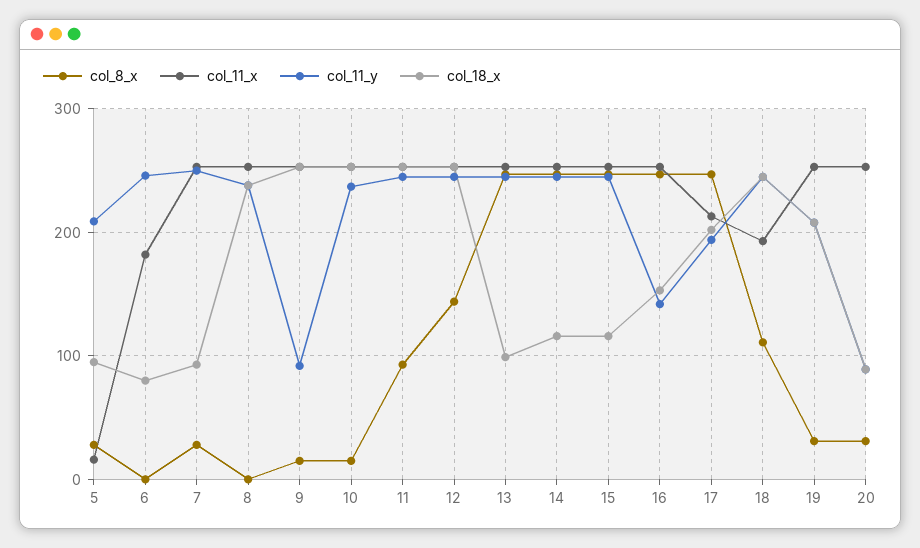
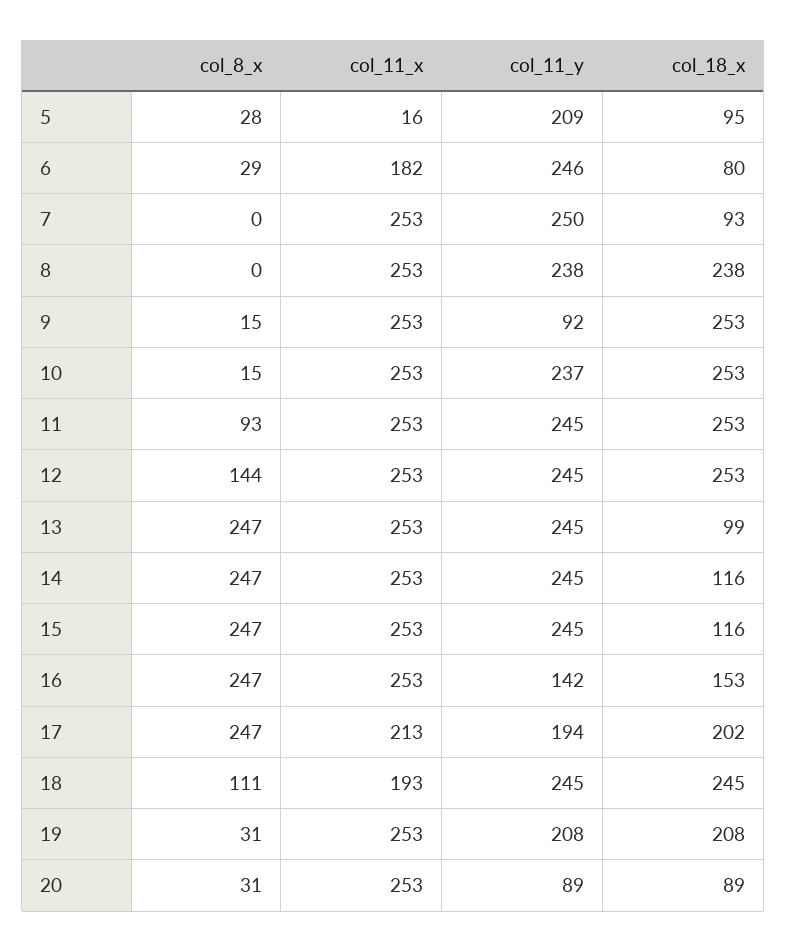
  {
    "col_8_x": {
      "5": 28,
-     "6": 0,
+     "6": 29,
-     "7": 30,
+     "7": 0,
      "8": 0,
      "9": 15,
      "10": 15,
      "11": 93,
      "12": 144,
      "13": 247,
      "14": 247,
      "15": 247,
      "16": 247,
      "17": 247,
      "18": 111,
      "19": 31,
      "20": 31
    },
    "col_11_x": {
      "5": 16,
      "6": 182,
      "7": 253,
      "8": 253,
      "9": 253,
      "10": 253,
      "11": 253,
      "12": 253,
      "13": 253,
      "14": 253,
      "15": 253,
      "16": 253,
      "17": 213,
      "18": 193,
      "19": 253,
      "20": 253
    },
    "col_11_y": {
      "5": 209,
      "6": 246,
      "7": 250,
      "8": 238,
      "9": 92,
      "10": 237,
      "11": 245,
      "12": 245,
      "13": 245,
      "14": 245,
      "15": 245,
      "16": 142,
      "17": 194,
      "18": 245,
      "19": 208,
      "20": 89
    },
    "col_18_x": {
      "5": 95,
      "6": 80,
      "7": 93,
      "8": 238,
      "9": 253,
      "10": 253,
      "11": 253,
      "12": 253,
      "13": 99,
      "14": 116,
      "15": 116,
      "16": 153,
      "17": 202,
      "18": 245,
      "19": 208,
      "20": 89
    }
  }

